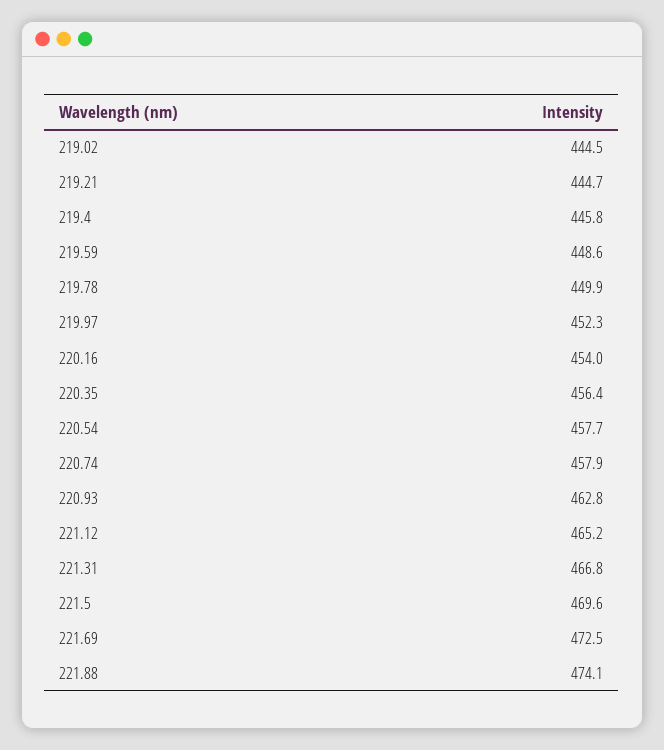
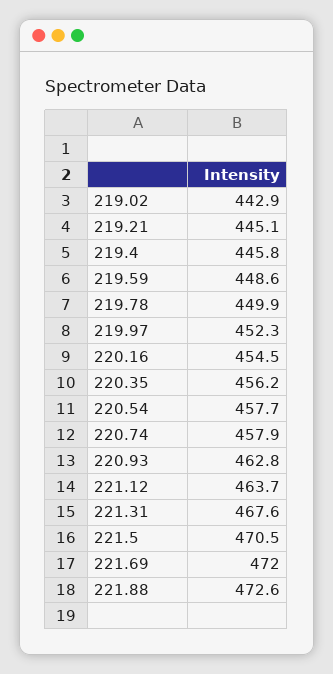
  {
-   "219.02": 444.5,
+   "219.02": 442.9,
-   "219.21": 444.7,
+   "219.21": 445.1,
    "219.4": 445.8,
    "219.59": 448.6,
    "219.78": 449.9,
    "219.97": 452.3,
-   "220.16": 454,
+   "220.16": 454.5,
-   "220.35": 456.4,
+   "220.35": 456.2,
    "220.54": 457.7,
    "220.74": 457.9,
    "220.93": 462.8,
-   "221.12": 465.2,
+   "221.12": 463.7,
-   "221.31": 466.8,
+   "221.31": 467.6,
-   "221.5": 469.6,
+   "221.5": 470.5,
-   "221.69": 472.5,
+   "221.69": 472,
-   "221.88": 474.1
+   "221.88": 472.6
  }

